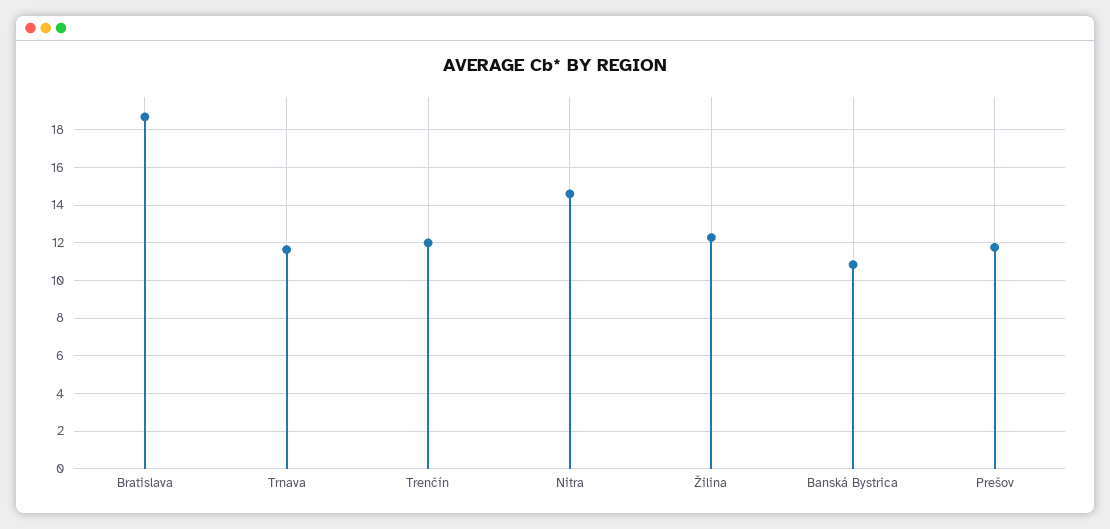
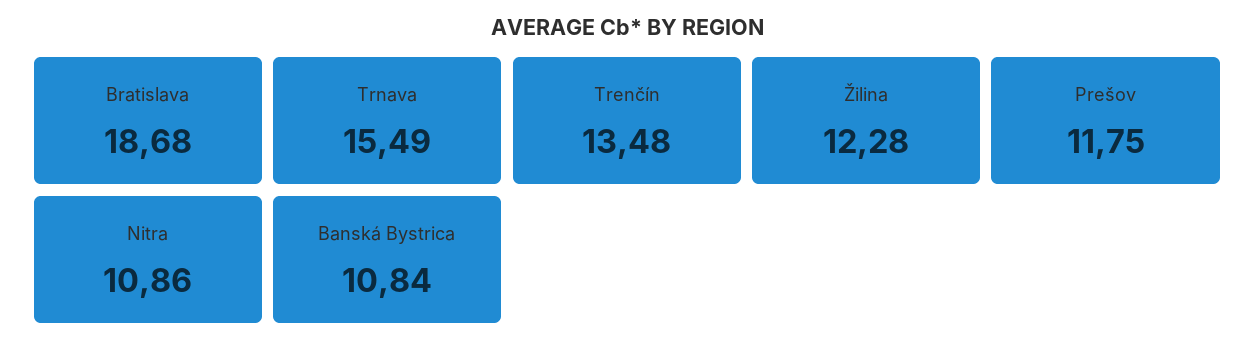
  {
    "Bratislava": 18.68,
-   "Trnava": 11.5,
+   "Trnava": 15.49,
-   "Trenčín": 12,
+   "Trenčín": 13.48,
-   "Nitra": 14.5,
+   "Nitra": 10.86,
    "Žilina": 12.28,
    "Banská Bystrica": 10.84,
    "Prešov": 11.75
  }

